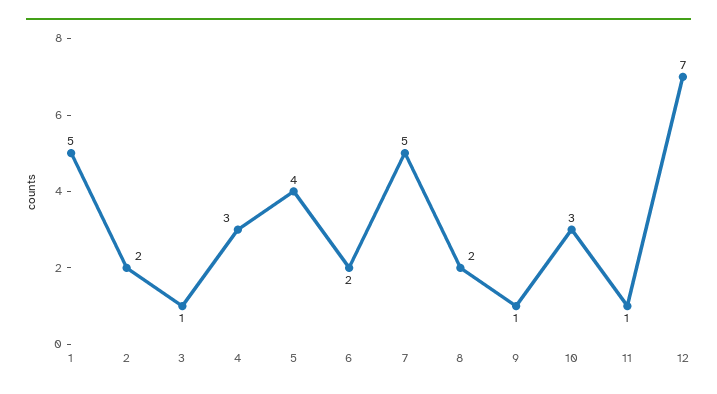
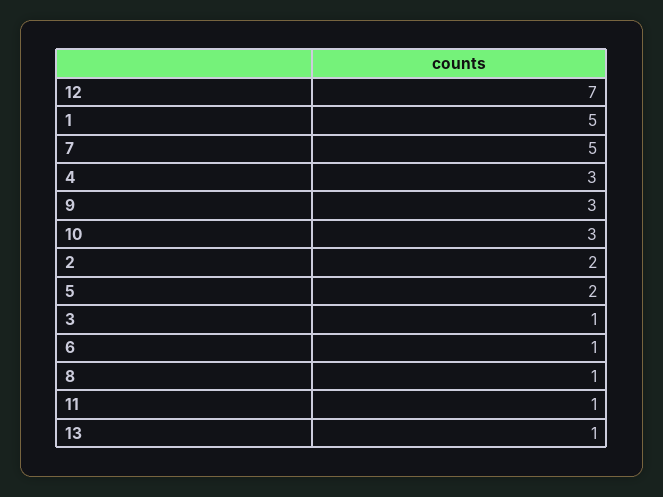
  {
    "1": 5,
    "2": 2,
    "3": 1,
    "4": 3,
-   "5": 4,
+   "5": 2,
-   "6": 2,
+   "6": 1,
    "7": 5,
-   "8": 2,
+   "8": 1,
-   "9": 1,
+   "9": 3,
    "10": 3,
    "11": 1,
-   "12": 7
+   "12": 7,
+   "13": 1
  }

